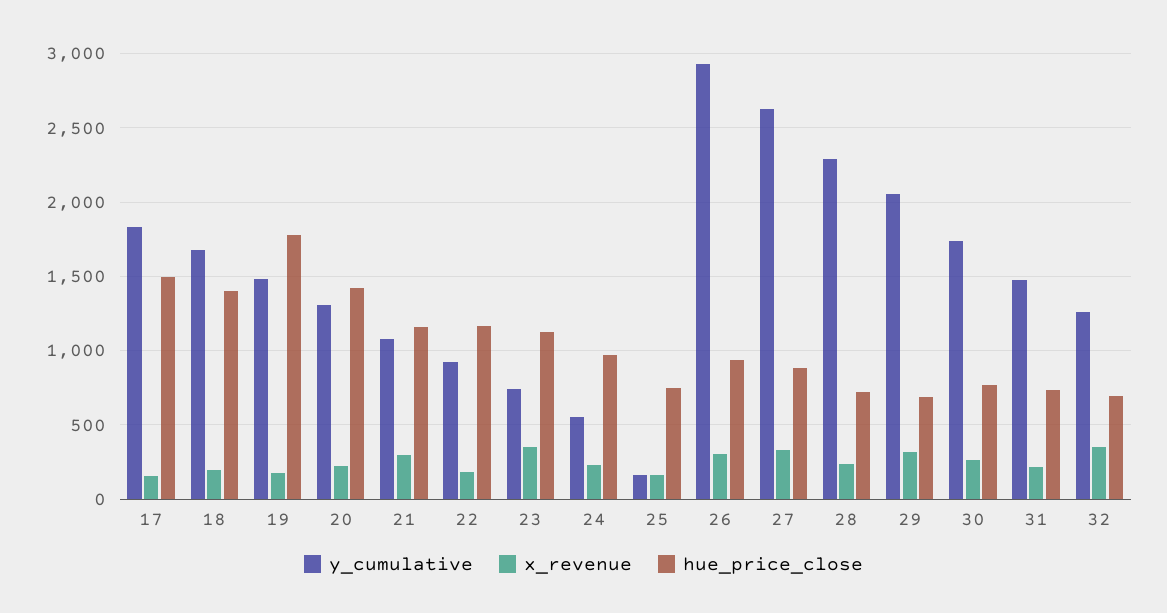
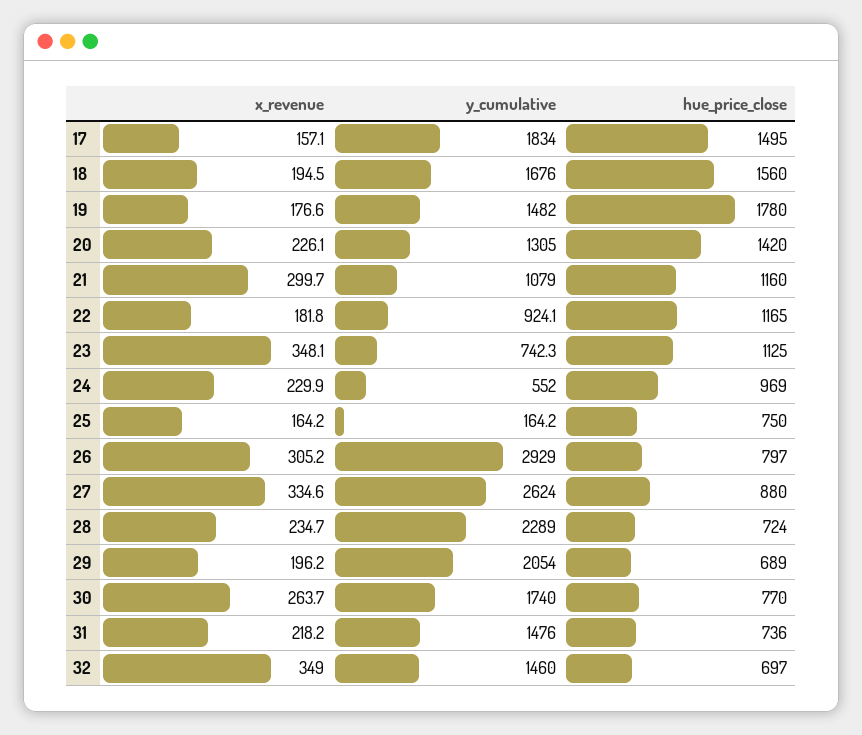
  {
    "y_cumulative": {
      "17": 1834,
      "18": 1676,
      "19": 1482,
      "20": 1305,
      "21": 1079,
      "22": 924.1,
      "23": 742.3,
      "24": 552,
      "25": 164.2,
      "26": 2929,
      "27": 2624,
      "28": 2289,
      "29": 2054,
      "30": 1740,
      "31": 1476,
-     "32": 1250
+     "32": 1460
    },
    "x_revenue": {
      "17": 157.1,
      "18": 194.5,
      "19": 176.6,
      "20": 226.1,
      "21": 299.7,
      "22": 181.8,
      "23": 348.1,
      "24": 229.9,
      "25": 164.2,
      "26": 305.2,
      "27": 334.6,
      "28": 234.7,
-     "29": 300,
+     "29": 196.2,
      "30": 263.7,
      "31": 218.2,
      "32": 349
    },
    "hue_price_close": {
      "17": 1495,
-     "18": 1400,
+     "18": 1560,
      "19": 1780,
      "20": 1420,
      "21": 1160,
      "22": 1165,
      "23": 1125,
      "24": 969,
      "25": 750,
-     "26": 950,
+     "26": 797,
      "27": 880,
      "28": 724,
      "29": 689,
      "30": 770,
      "31": 736,
      "32": 697
    }
  }

